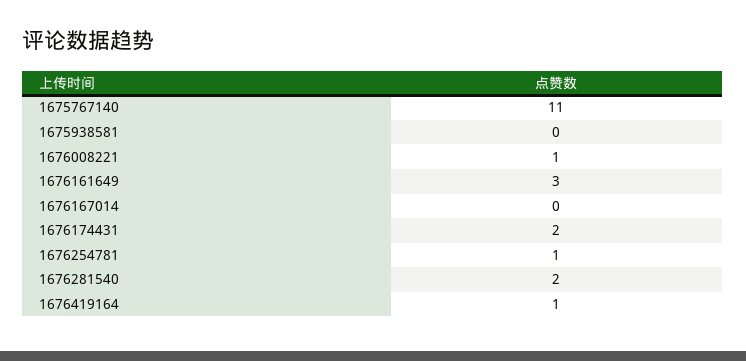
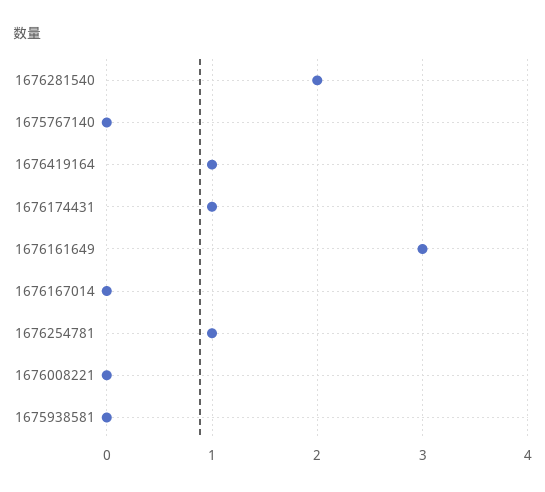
  {
-   "1675767140": 11,
+   "1675767140": 0,
    "1675938581": 0,
-   "1676008221": 1,
+   "1676008221": 0,
    "1676161649": 3,
    "1676167014": 0,
-   "1676174431": 2,
+   "1676174431": 1,
    "1676254781": 1,
    "1676281540": 2,
    "1676419164": 1
  }

